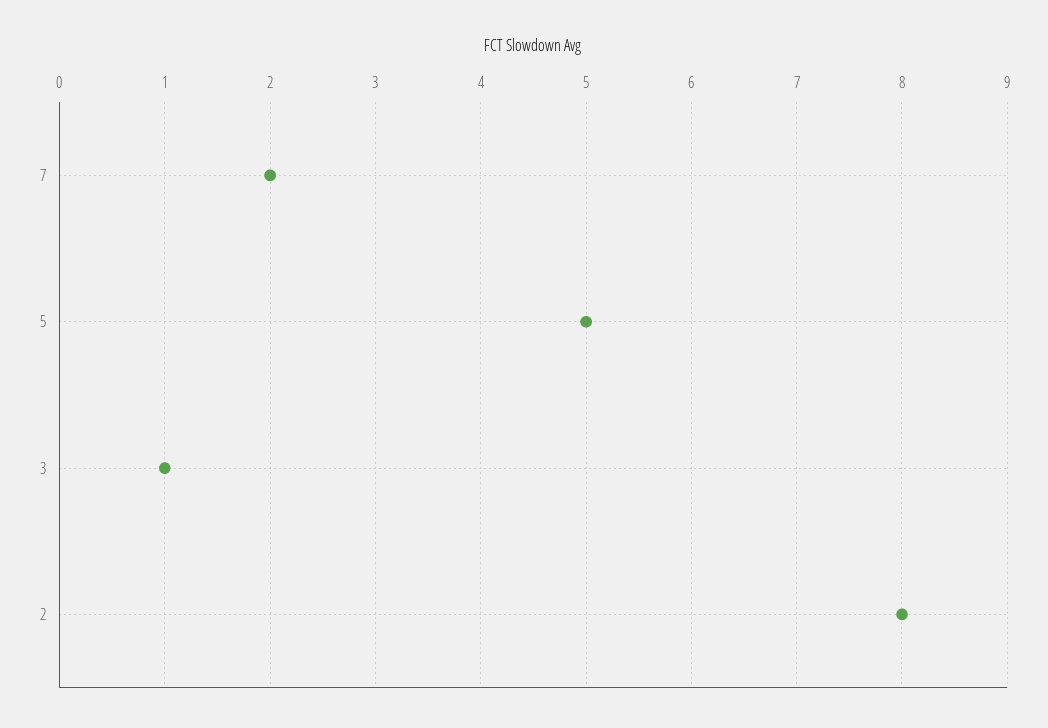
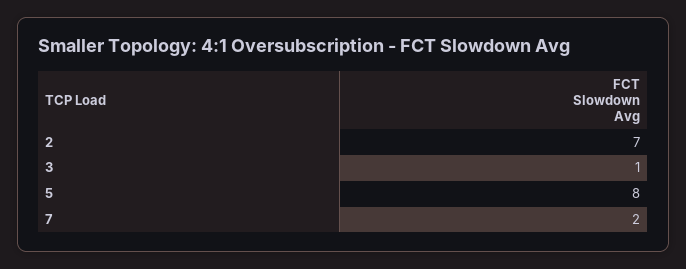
  {
    "7": 2,
-   "5": 5,
+   "5": 8,
    "3": 1,
-   "2": 8
+   "2": 7
  }

